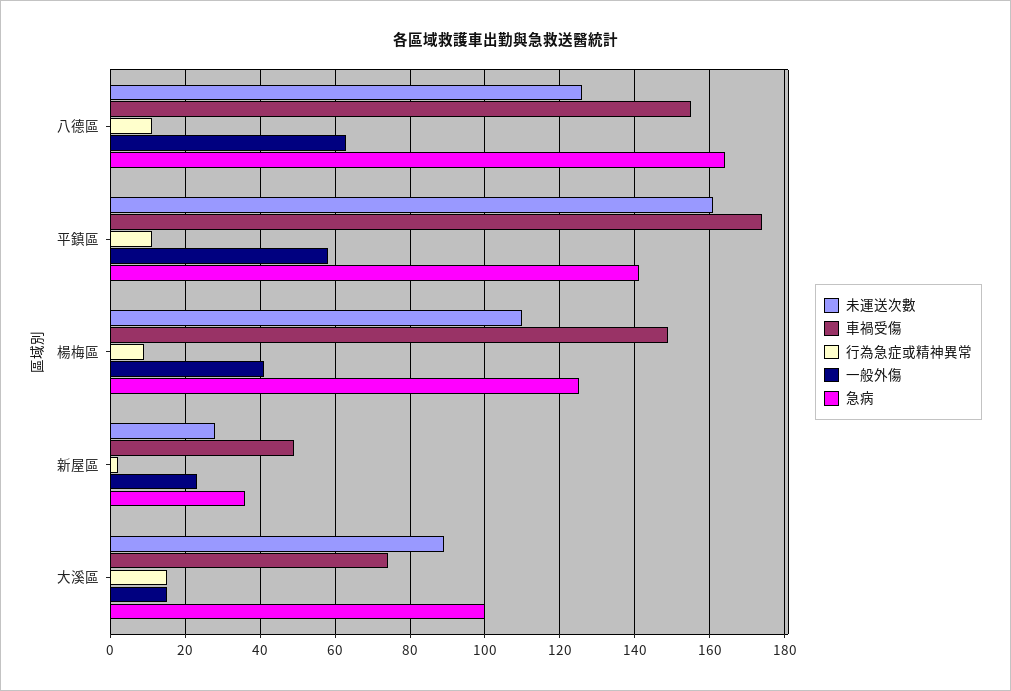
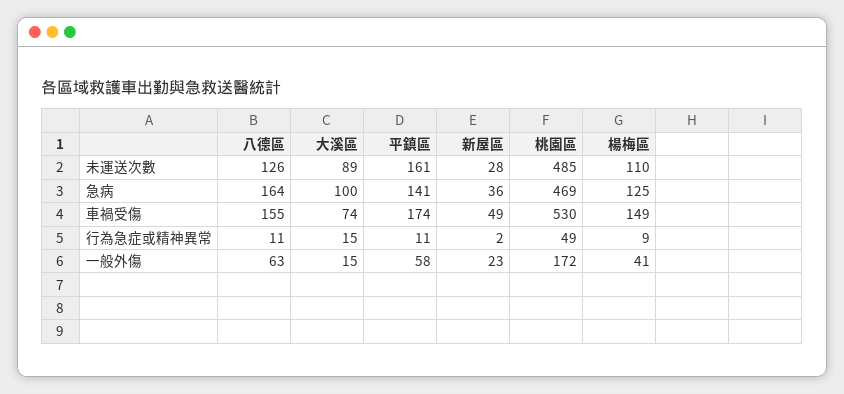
  {
    "未運送次數": {
      "八德區": 126,
      "平鎮區": 161,
      "楊梅區": 110,
      "新屋區": 28,
-     "大溪區": 89
+     "大溪區": 89,
+     "桃園區": 485
    },
    "車禍受傷": {
      "八德區": 155,
      "平鎮區": 174,
      "楊梅區": 149,
      "新屋區": 49,
-     "大溪區": 74
+     "大溪區": 74,
+     "桃園區": 530
    },
    "行為急症或精神異常": {
      "八德區": 11,
      "平鎮區": 11,
      "楊梅區": 9,
      "新屋區": 2,
-     "大溪區": 15
+     "大溪區": 15,
+     "桃園區": 49
    },
    "一般外傷": {
      "八德區": 63,
      "平鎮區": 58,
      "楊梅區": 41,
      "新屋區": 23,
-     "大溪區": 15
+     "大溪區": 15,
+     "桃園區": 172
    },
    "急病": {
      "八德區": 164,
      "平鎮區": 141,
      "楊梅區": 125,
      "新屋區": 36,
-     "大溪區": 100
+     "大溪區": 100,
+     "桃園區": 469
    }
  }

